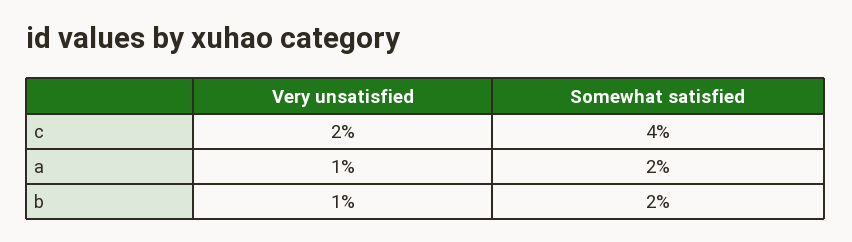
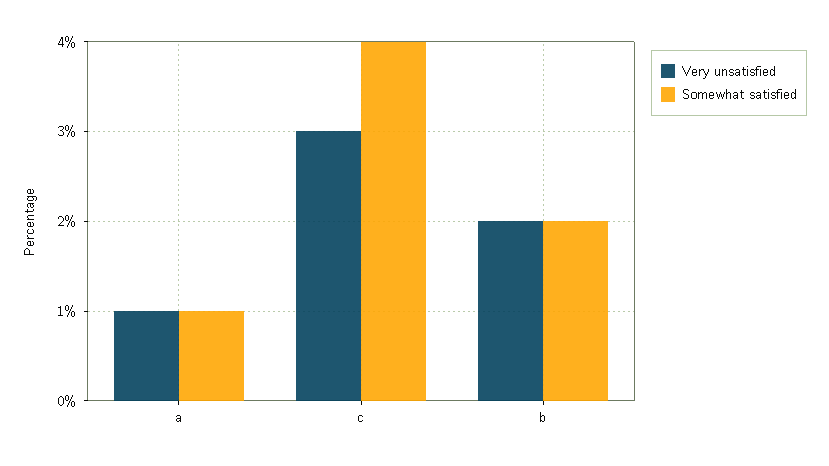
  {
    "Very unsatisfied": {
-     "c": 2,
+     "c": 3,
      "a": 1,
-     "b": 1
+     "b": 2
    },
    "Somewhat satisfied": {
      "c": 4,
-     "a": 2,
+     "a": 1,
      "b": 2
    }
  }

